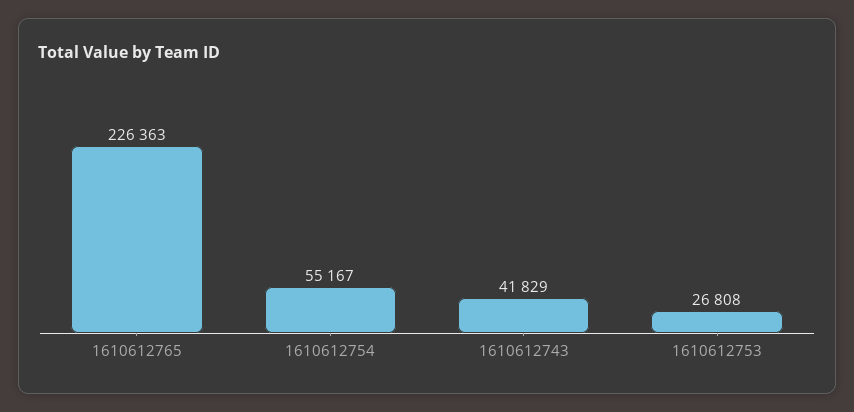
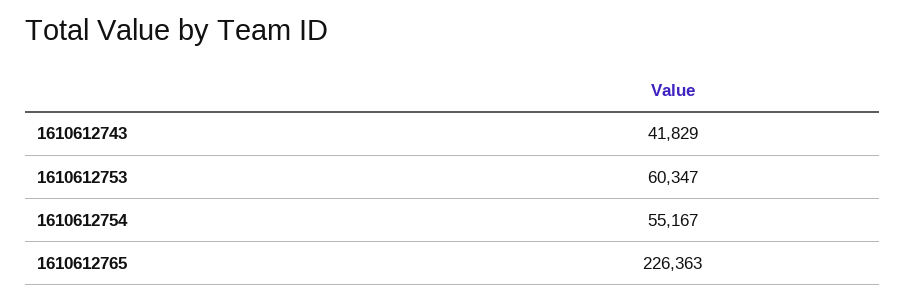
  {
    "1610612765": 226363,
    "1610612754": 55167,
    "1610612743": 41829,
-   "1610612753": 26808
+   "1610612753": 60347
  }

